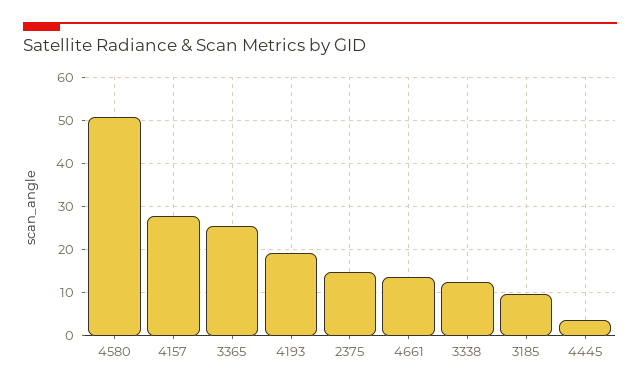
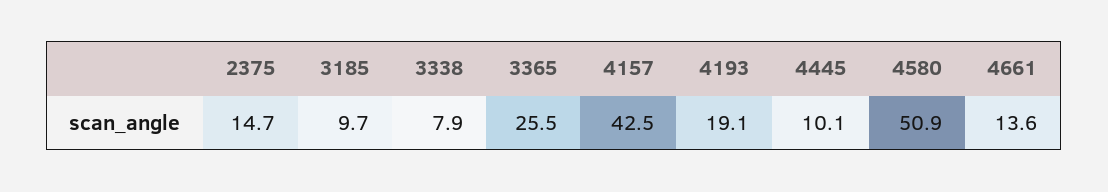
  {
    "4580": 50.9,
-   "4157": 28,
+   "4157": 42.5,
    "3365": 25.5,
    "4193": 19.1,
    "2375": 14.7,
    "4661": 13.6,
-   "3338": 12,
+   "3338": 7.9,
    "3185": 9.7,
-   "4445": 4
+   "4445": 10.1
  }

